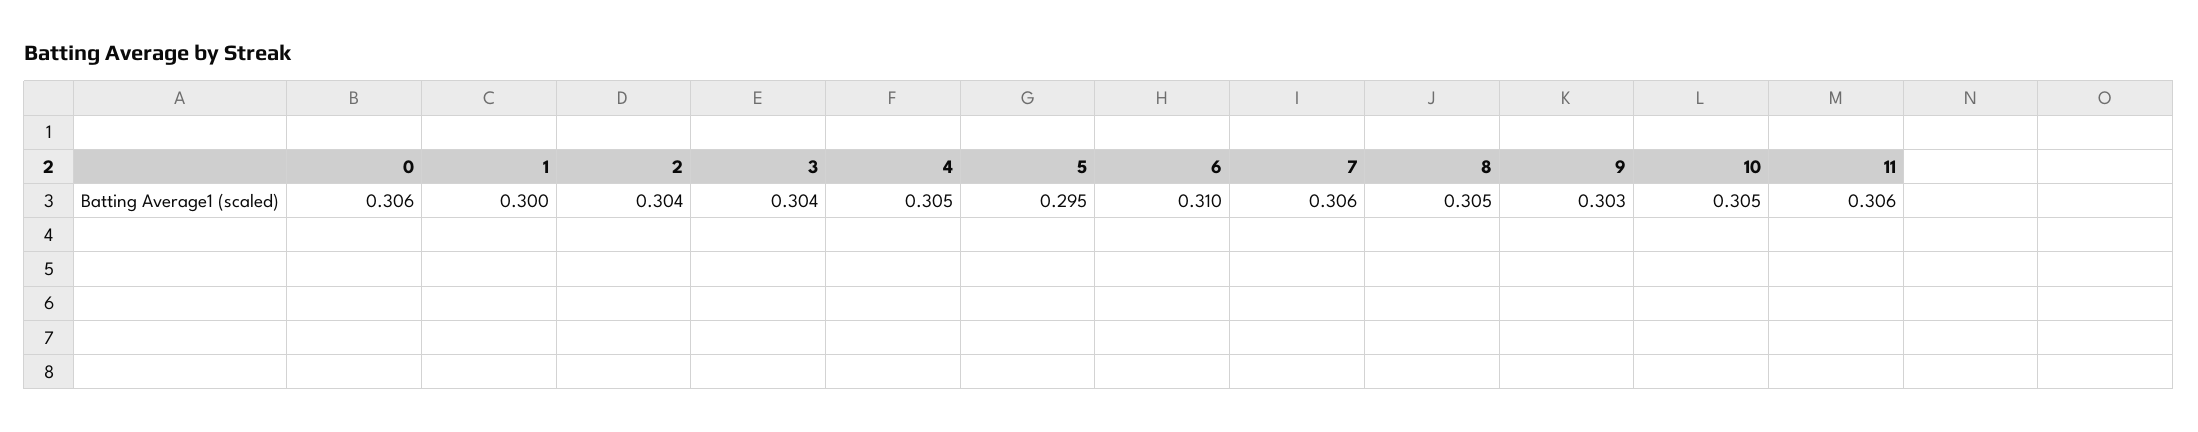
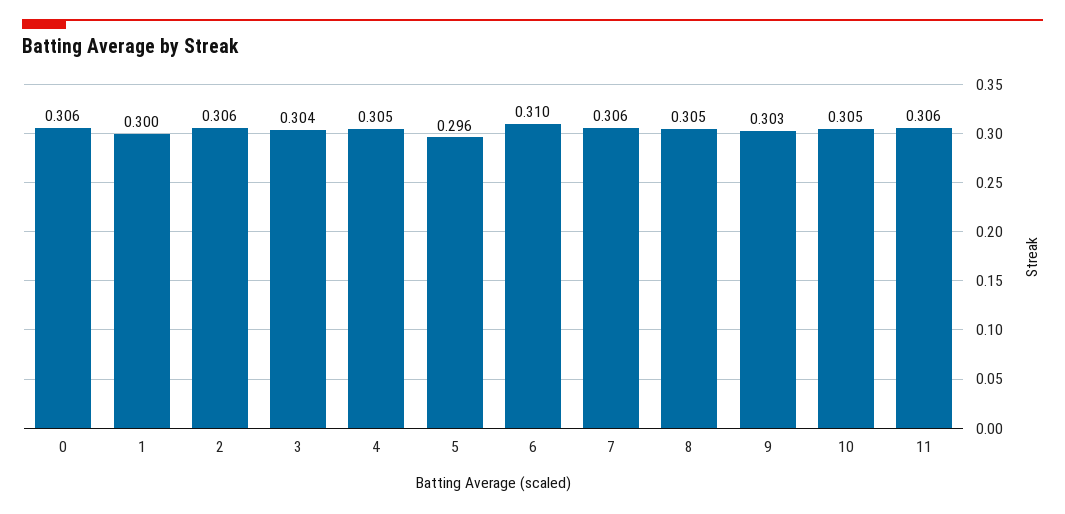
  {
    "0": 0.306,
    "1": 0.3,
-   "2": 0.304,
+   "2": 0.306,
    "3": 0.304,
    "4": 0.305,
-   "5": 0.295,
+   "5": 0.296,
    "6": 0.31,
    "7": 0.306,
    "8": 0.305,
    "9": 0.303,
    "10": 0.305,
    "11": 0.306
  }

